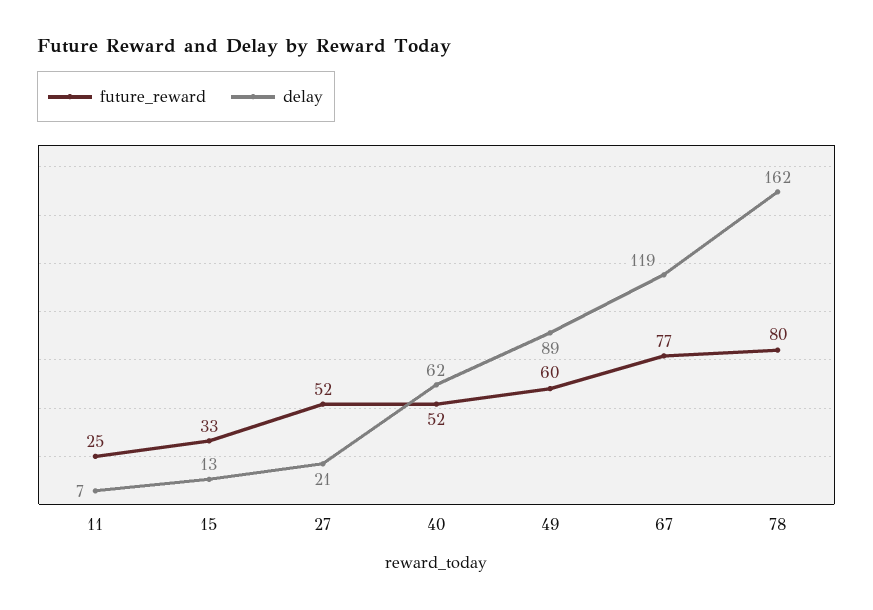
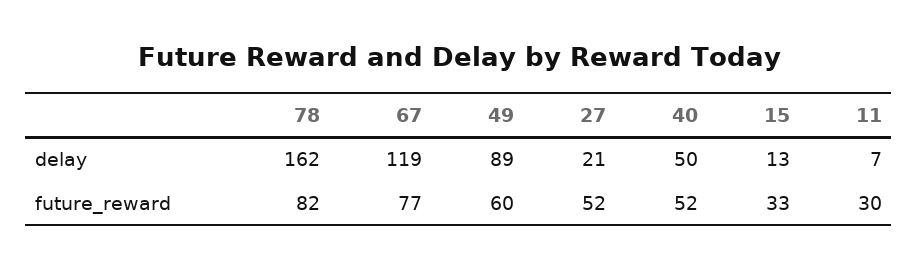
  {
    "future_reward": {
-     "11": 25,
+     "11": 30,
      "15": 33,
      "27": 52,
      "40": 52,
      "49": 60,
      "67": 77,
-     "78": 80
+     "78": 82
    },
    "delay": {
      "11": 7,
      "15": 13,
      "27": 21,
-     "40": 62,
+     "40": 50,
      "49": 89,
      "67": 119,
      "78": 162
    }
  }

